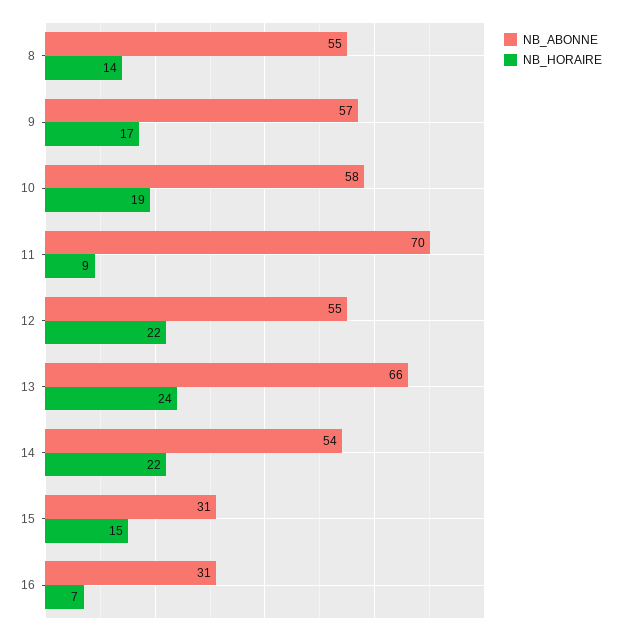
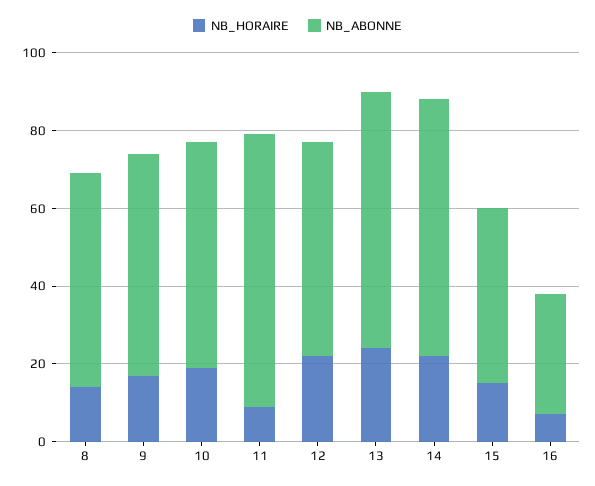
  {
    "NB_ABONNE": {
      "8": 55,
      "9": 57,
      "10": 58,
      "11": 70,
      "12": 55,
      "13": 66,
-     "14": 54,
+     "14": 65,
-     "15": 31,
+     "15": 45,
      "16": 31
    },
    "NB_HORAIRE": {
      "8": 14,
      "9": 17,
      "10": 19,
      "11": 9,
      "12": 22,
      "13": 24,
      "14": 22,
      "15": 15,
      "16": 7
    }
  }

